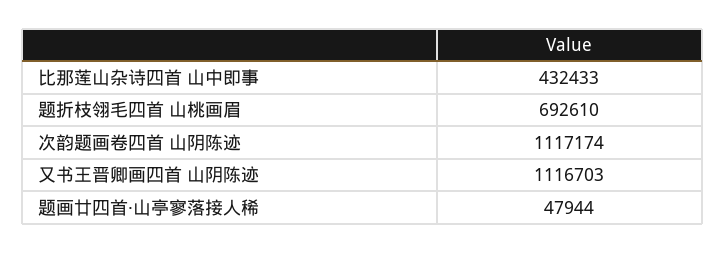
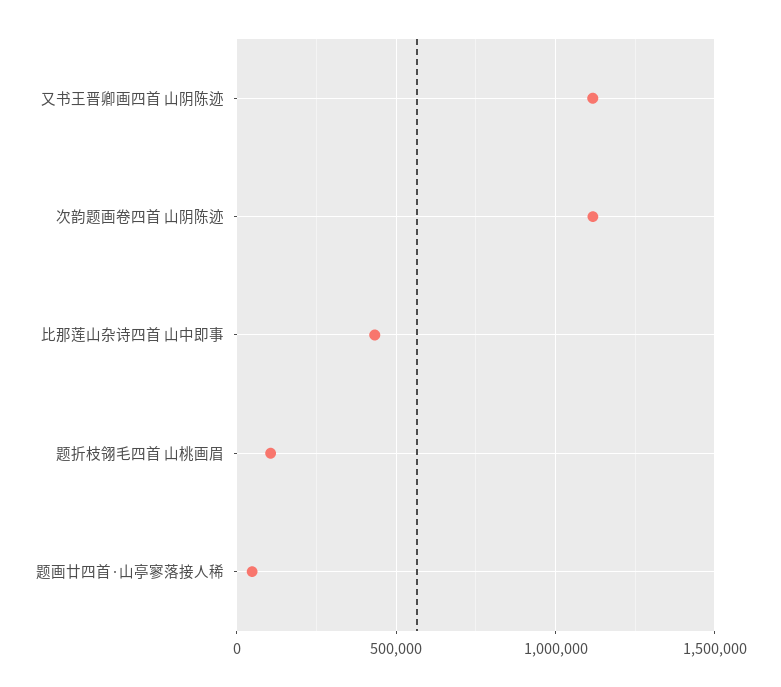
  {
    "比那莲山杂诗四首 山中即事": 432433,
-   "题折枝翎毛四首 山桃画眉": 692610,
+   "题折枝翎毛四首 山桃画眉": 100000,
    "次韵题画卷四首 山阴陈迹": 1117174,
    "又书王晋卿画四首 山阴陈迹": 1116703,
    "题画廿四首·山亭寥落接人稀": 47944
  }

